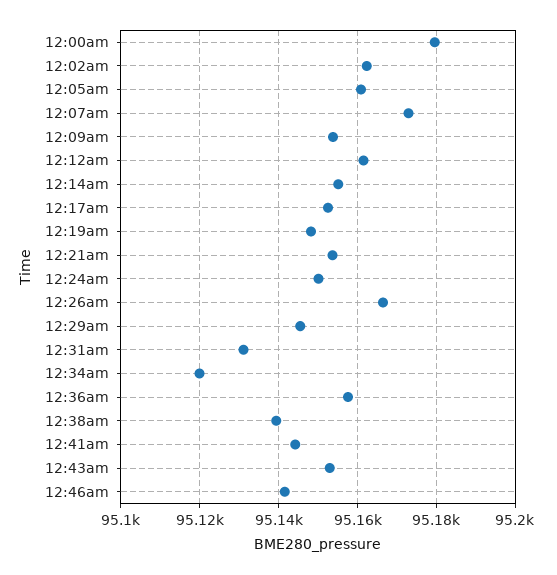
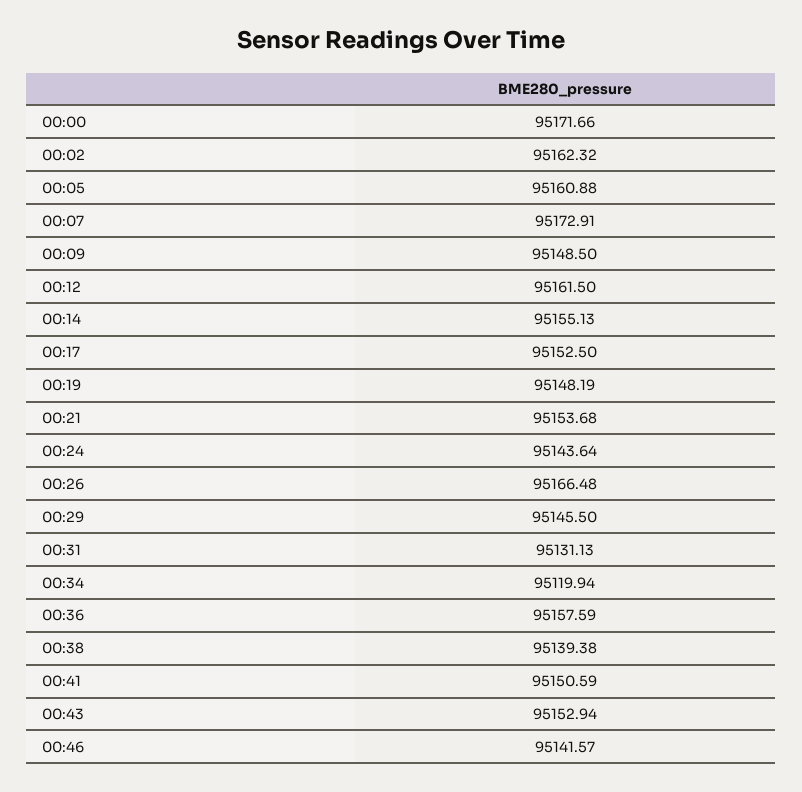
  {
-   "12:00am": 95180,
+   "12:00am": 95171.66,
    "12:02am": 95162.32,
    "12:05am": 95160.88,
    "12:07am": 95172.91,
-   "12:09am": 95154,
+   "12:09am": 95148.5,
    "12:12am": 95161.5,
    "12:14am": 95155.13,
    "12:17am": 95152.5,
    "12:19am": 95148.19,
    "12:21am": 95153.68,
-   "12:24am": 95150,
+   "12:24am": 95143.64,
    "12:26am": 95166.48,
    "12:29am": 95145.5,
    "12:31am": 95131.13,
    "12:34am": 95119.94,
    "12:36am": 95157.59,
    "12:38am": 95139.38,
-   "12:41am": 95144,
+   "12:41am": 95150.59,
    "12:43am": 95152.94,
    "12:46am": 95141.57
  }

